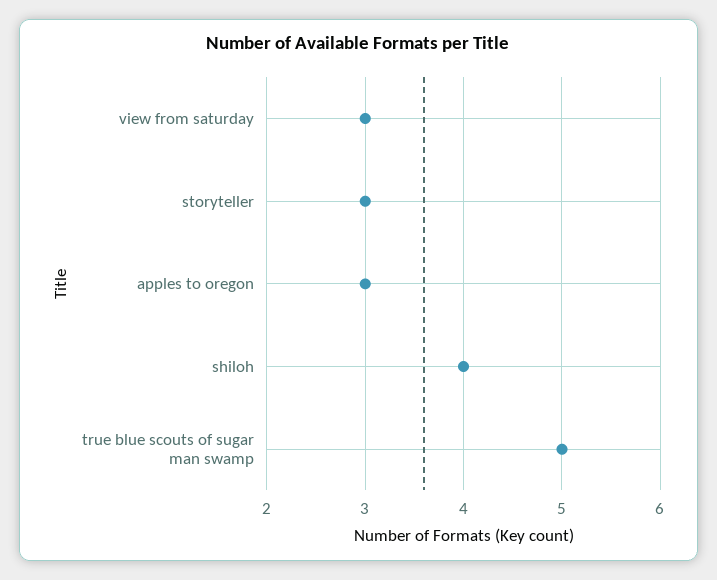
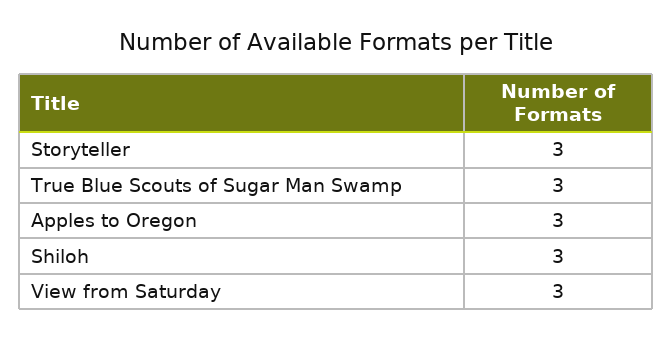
  {
    "view from saturday": 3,
    "storyteller": 3,
    "apples to oregon": 3,
-   "shiloh": 4,
+   "shiloh": 3,
-   "true blue scouts of sugar man swamp": 5
+   "true blue scouts of sugar man swamp": 3
  }

